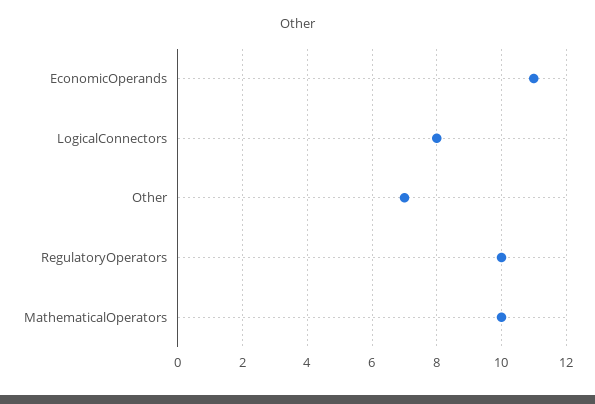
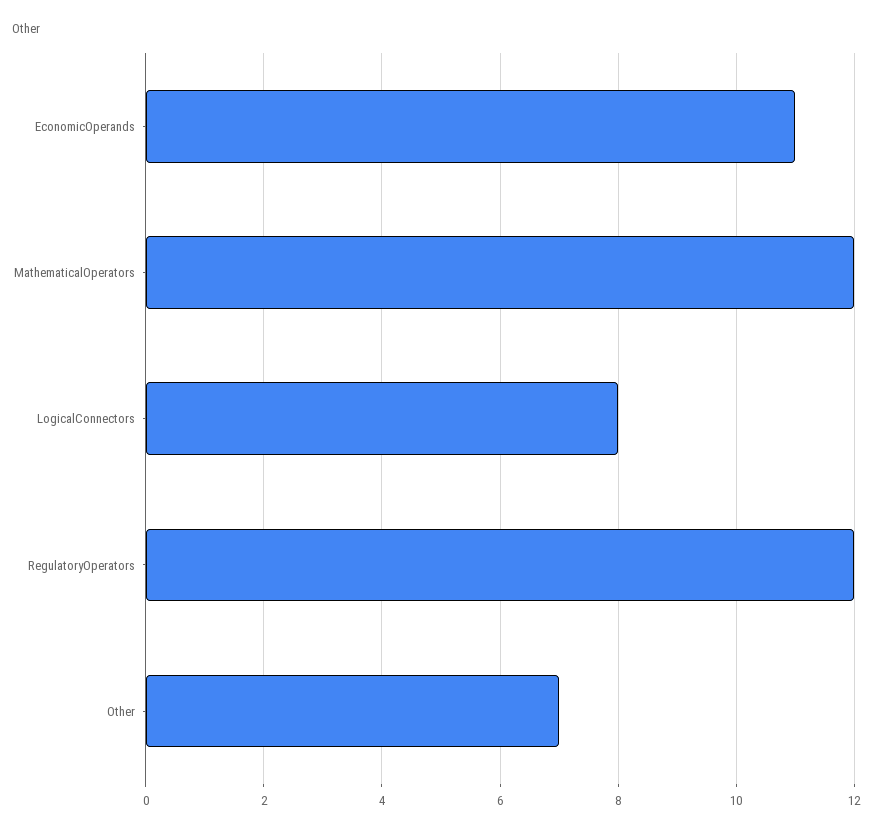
  {
    "EconomicOperands": 11,
    "LogicalConnectors": 8,
    "Other": 7,
-   "RegulatoryOperators": 10,
+   "RegulatoryOperators": 12,
-   "MathematicalOperators": 10
+   "MathematicalOperators": 12
  }

